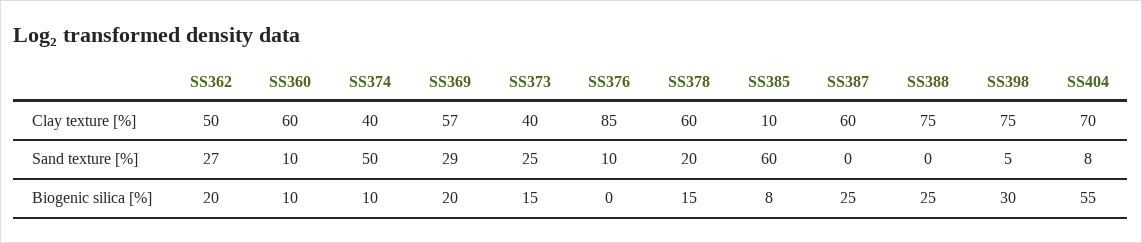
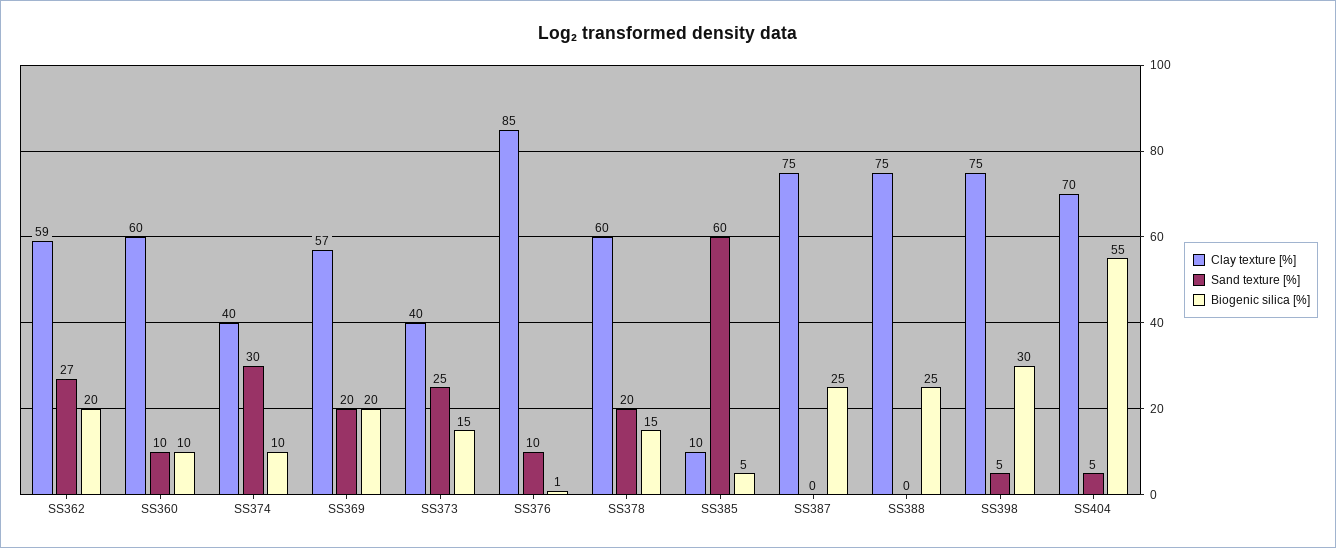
  {
    "Clay texture [%]": {
-     "SS362": 50,
+     "SS362": 59,
      "SS360": 60,
      "SS374": 40,
      "SS369": 57,
      "SS373": 40,
      "SS376": 85,
      "SS378": 60,
      "SS385": 10,
-     "SS387": 60,
+     "SS387": 75,
      "SS388": 75,
      "SS398": 75,
      "SS404": 70
    },
    "Sand texture [%]": {
      "SS362": 27,
      "SS360": 10,
-     "SS374": 50,
+     "SS374": 30,
-     "SS369": 29,
+     "SS369": 20,
      "SS373": 25,
      "SS376": 10,
      "SS378": 20,
      "SS385": 60,
      "SS387": 0,
      "SS388": 0,
      "SS398": 5,
-     "SS404": 8
+     "SS404": 5
    },
    "Biogenic silica [%]": {
      "SS362": 20,
      "SS360": 10,
      "SS374": 10,
      "SS369": 20,
      "SS373": 15,
-     "SS376": 0,
+     "SS376": 1,
      "SS378": 15,
-     "SS385": 8,
+     "SS385": 5,
      "SS387": 25,
      "SS388": 25,
      "SS398": 30,
      "SS404": 55
    }
  }

